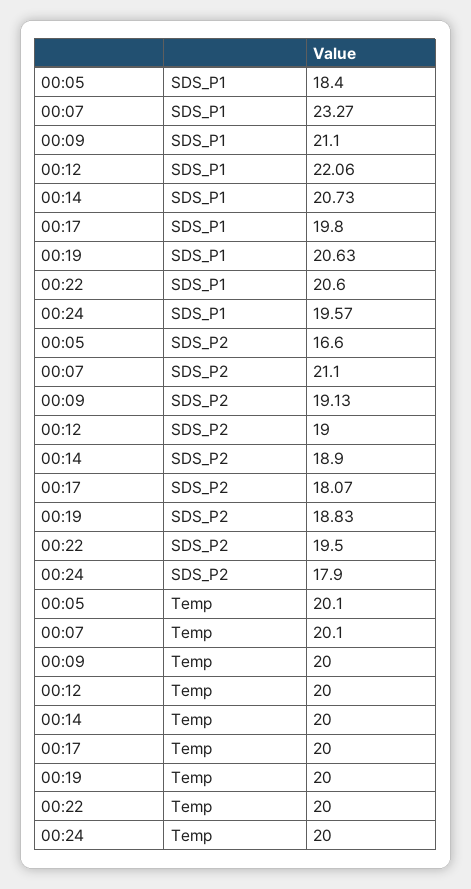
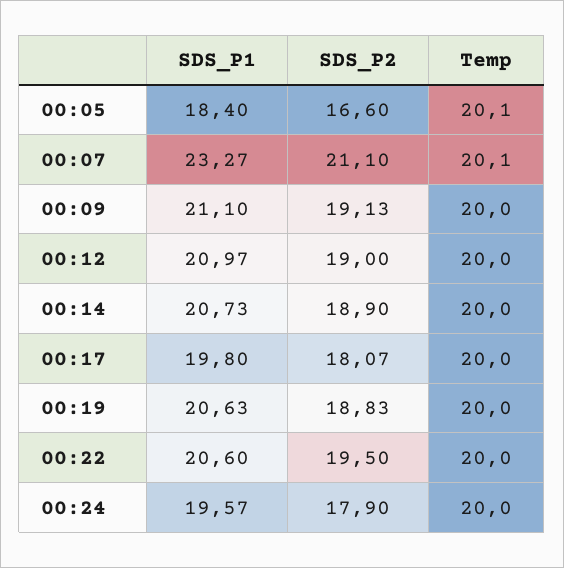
  {
    "00:05": {
      "SDS_P1": 18.4,
      "SDS_P2": 16.6,
      "Temp": 20.1
    },
    "00:07": {
      "SDS_P1": 23.27,
      "SDS_P2": 21.1,
      "Temp": 20.1
    },
    "00:09": {
      "SDS_P1": 21.1,
      "SDS_P2": 19.13,
      "Temp": 20
    },
    "00:12": {
-     "SDS_P1": 22.06,
+     "SDS_P1": 20.97,
      "SDS_P2": 19,
      "Temp": 20
    },
    "00:14": {
      "SDS_P1": 20.73,
      "SDS_P2": 18.9,
      "Temp": 20
    },
    "00:17": {
      "SDS_P1": 19.8,
      "SDS_P2": 18.07,
      "Temp": 20
    },
    "00:19": {
      "SDS_P1": 20.63,
      "SDS_P2": 18.83,
      "Temp": 20
    },
    "00:22": {
      "SDS_P1": 20.6,
      "SDS_P2": 19.5,
      "Temp": 20
    },
    "00:24": {
      "SDS_P1": 19.57,
      "SDS_P2": 17.9,
      "Temp": 20
    }
  }

